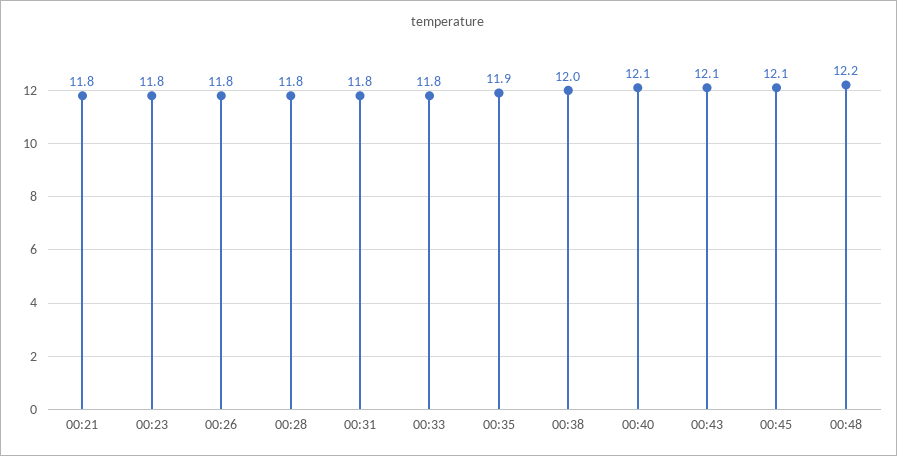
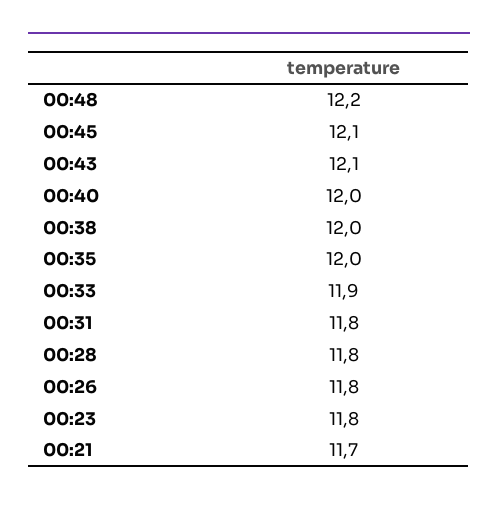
  {
-   "00:21": 11.8,
+   "00:21": 11.7,
    "00:23": 11.8,
    "00:26": 11.8,
    "00:28": 11.8,
    "00:31": 11.8,
-   "00:33": 11.8,
+   "00:33": 11.9,
-   "00:35": 11.9,
+   "00:35": 12,
    "00:38": 12,
-   "00:40": 12.1,
+   "00:40": 12,
    "00:43": 12.1,
    "00:45": 12.1,
    "00:48": 12.2
  }

